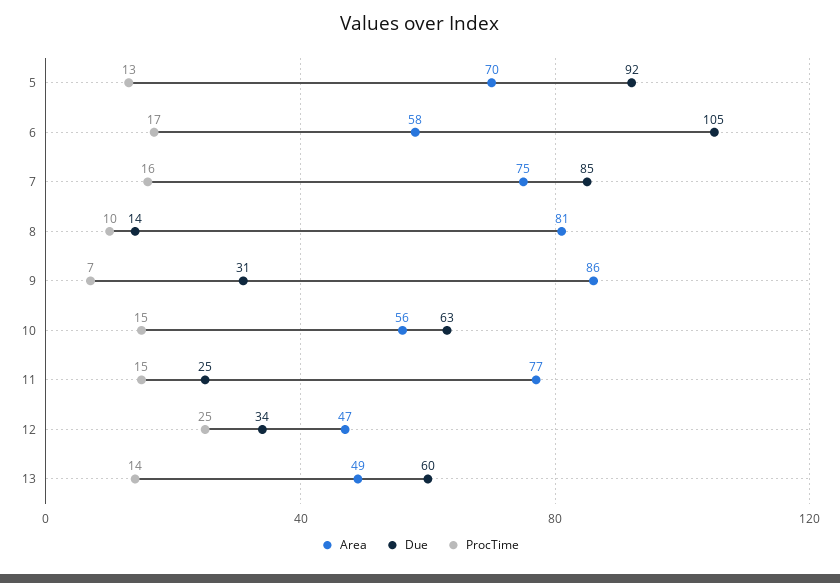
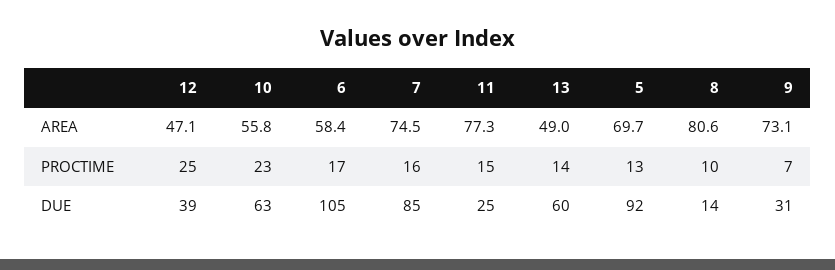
  {
    "Area": {
      "5": 69.7,
      "6": 58.4,
      "7": 74.5,
      "8": 80.6,
-     "9": 86,
+     "9": 73.1,
      "10": 55.8,
      "11": 77.3,
      "12": 47.1,
      "13": 49
    },
    "Due": {
      "5": 92,
      "6": 105,
      "7": 85,
      "8": 14,
      "9": 31,
      "10": 63,
      "11": 25,
-     "12": 34,
+     "12": 39,
      "13": 60
    },
    "ProcTime": {
      "5": 13,
      "6": 17,
      "7": 16,
      "8": 10,
      "9": 7,
-     "10": 15,
+     "10": 23,
      "11": 15,
      "12": 25,
      "13": 14
    }
  }

